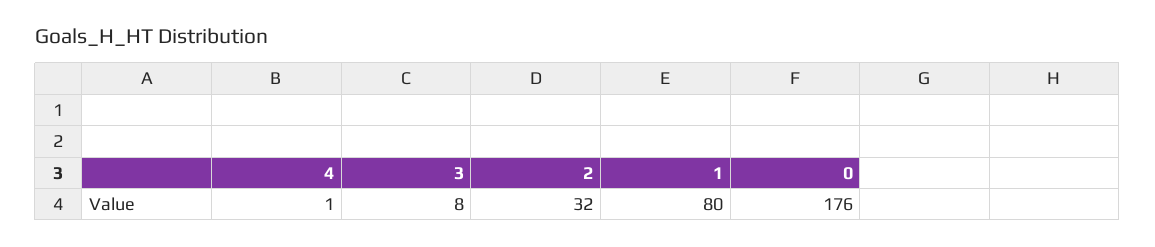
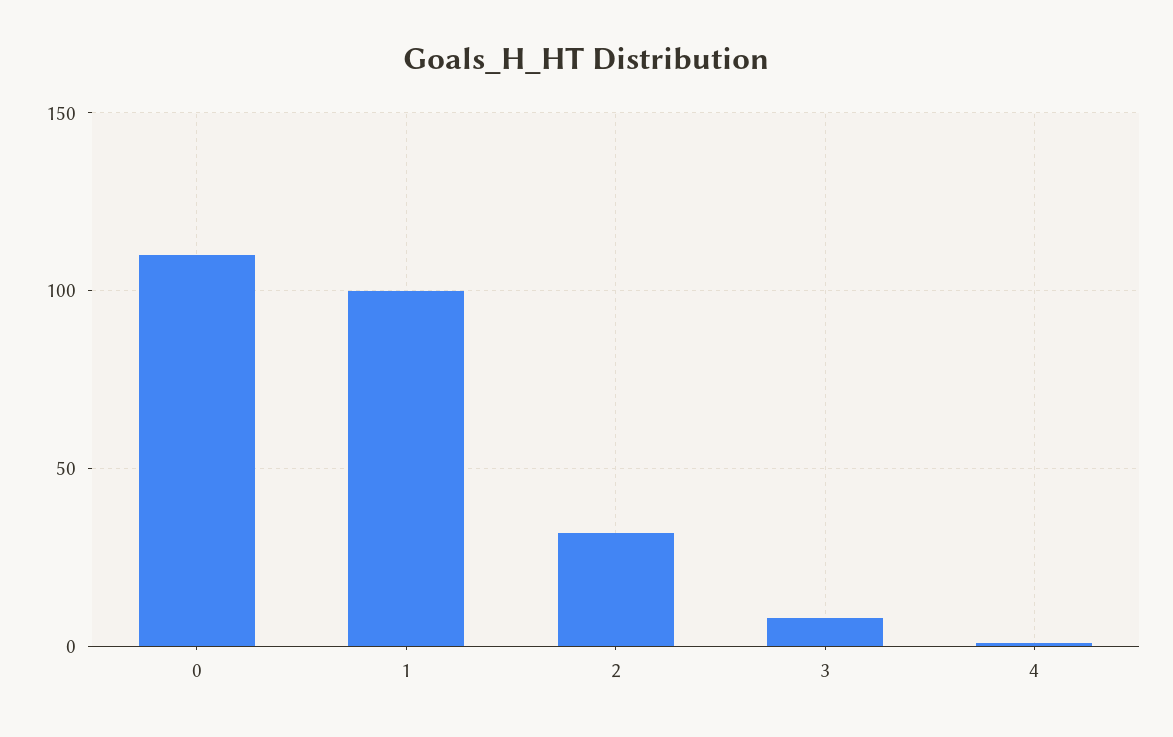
  {
    "4": 1,
    "3": 8,
    "2": 32,
-   "1": 80,
+   "1": 100,
-   "0": 176
+   "0": 110
  }

